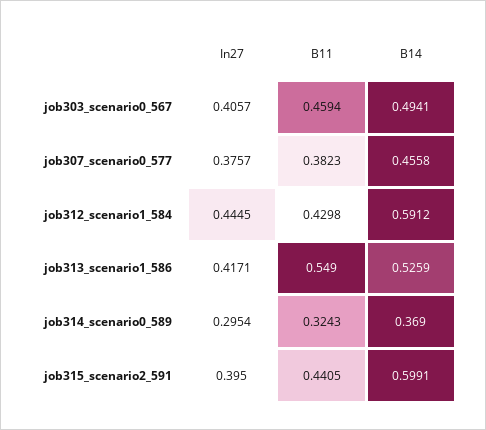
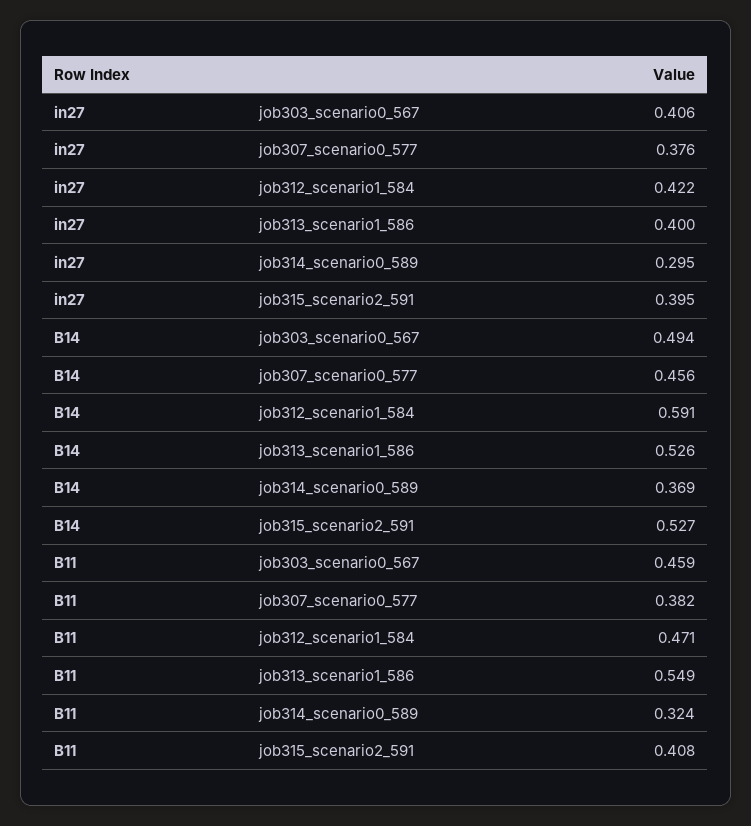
  {
    "In27": {
      "job303_scenario0_567": 0.4057,
      "job307_scenario0_577": 0.3757,
-     "job312_scenario1_584": 0.4445,
+     "job312_scenario1_584": 0.422,
-     "job313_scenario1_586": 0.4171,
+     "job313_scenario1_586": 0.4,
      "job314_scenario0_589": 0.2954,
      "job315_scenario2_591": 0.395
    },
    "B11": {
      "job303_scenario0_567": 0.4594,
      "job307_scenario0_577": 0.3823,
-     "job312_scenario1_584": 0.4298,
+     "job312_scenario1_584": 0.471,
      "job313_scenario1_586": 0.549,
      "job314_scenario0_589": 0.3243,
-     "job315_scenario2_591": 0.4405
+     "job315_scenario2_591": 0.408
    },
    "B14": {
      "job303_scenario0_567": 0.4941,
      "job307_scenario0_577": 0.4558,
      "job312_scenario1_584": 0.5912,
      "job313_scenario1_586": 0.5259,
      "job314_scenario0_589": 0.369,
-     "job315_scenario2_591": 0.5991
+     "job315_scenario2_591": 0.527
    }
  }

